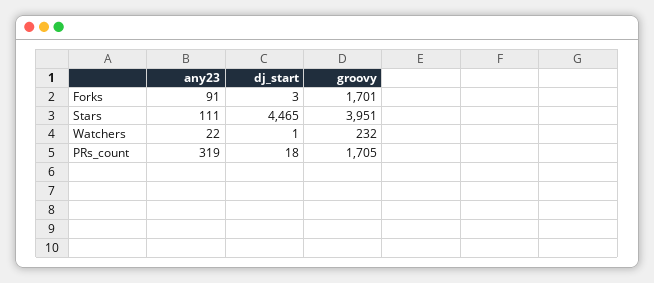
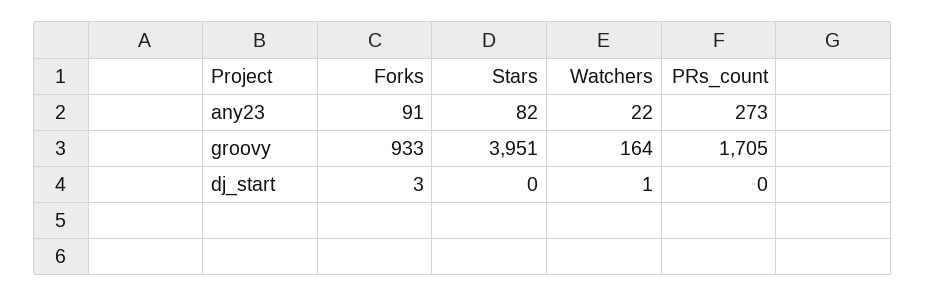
  {
    "any23": {
      "Forks": 91,
-     "Stars": 111,
+     "Stars": 82,
      "Watchers": 22,
-     "PRs_count": 319
+     "PRs_count": 273
    },
    "dj_start": {
      "Forks": 3,
-     "Stars": 4465,
+     "Stars": 0,
      "Watchers": 1,
-     "PRs_count": 18
+     "PRs_count": 0
    },
    "groovy": {
-     "Forks": 1701,
+     "Forks": 933,
      "Stars": 3951,
-     "Watchers": 232,
+     "Watchers": 164,
      "PRs_count": 1705
    }
  }

